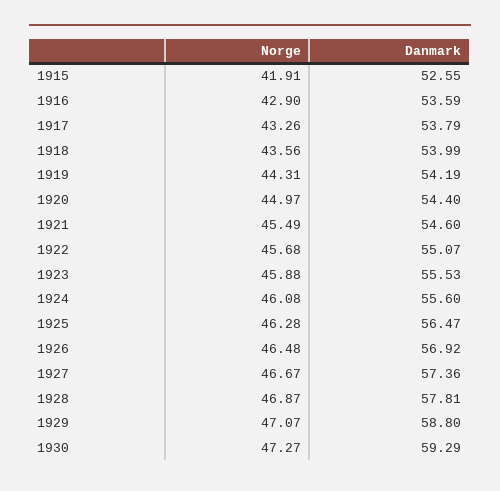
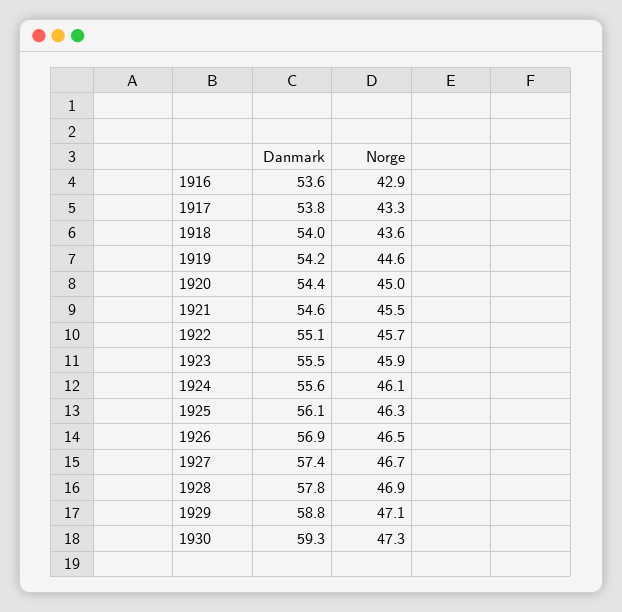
  {
    "Norge": {
-     "1915": 41.91,
      "1916": 42.9,
      "1917": 43.26,
      "1918": 43.56,
-     "1919": 44.31,
+     "1919": 44.6,
      "1920": 44.97,
      "1921": 45.49,
      "1922": 45.68,
      "1923": 45.88,
      "1924": 46.08,
      "1925": 46.28,
      "1926": 46.48,
      "1927": 46.67,
      "1928": 46.87,
      "1929": 47.07,
      "1930": 47.27
    },
    "Danmark": {
-     "1915": 52.55,
      "1916": 53.59,
      "1917": 53.79,
      "1918": 53.99,
      "1919": 54.19,
      "1920": 54.4,
      "1921": 54.6,
      "1922": 55.07,
      "1923": 55.53,
      "1924": 55.6,
-     "1925": 56.47,
+     "1925": 56.1,
      "1926": 56.92,
      "1927": 57.36,
      "1928": 57.81,
      "1929": 58.8,
      "1930": 59.29
    }
  }

